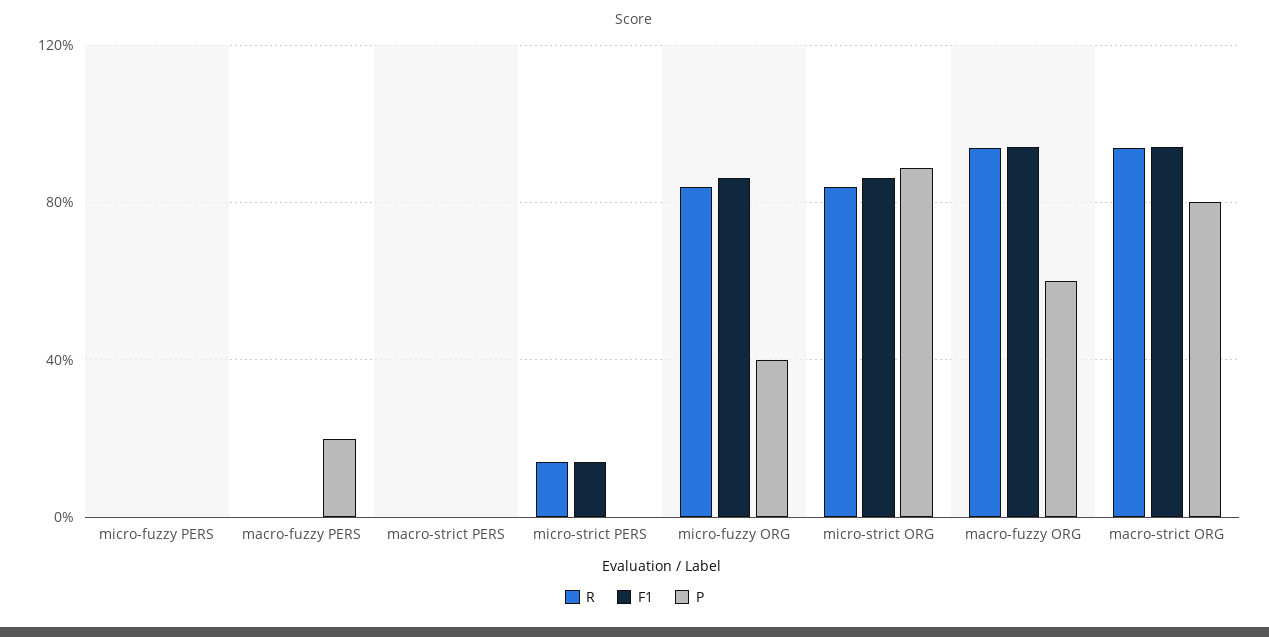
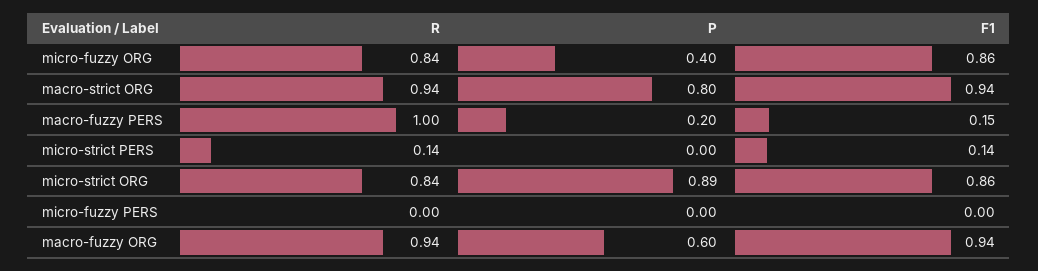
  {
    "R": {
      "micro-fuzzy PERS": 0,
-     "macro-fuzzy PERS": 0,
+     "macro-fuzzy PERS": 1,
-     "macro-strict PERS": 0,
      "micro-strict PERS": 0.14,
      "micro-fuzzy ORG": 0.84,
      "micro-strict ORG": 0.84,
      "macro-fuzzy ORG": 0.94,
      "macro-strict ORG": 0.94
    },
    "F1": {
      "micro-fuzzy PERS": 0,
-     "macro-fuzzy PERS": 0,
+     "macro-fuzzy PERS": 0.15,
-     "macro-strict PERS": 0,
      "micro-strict PERS": 0.14,
      "micro-fuzzy ORG": 0.86,
      "micro-strict ORG": 0.86,
      "macro-fuzzy ORG": 0.94,
      "macro-strict ORG": 0.94
    },
    "P": {
      "micro-fuzzy PERS": 0,
      "macro-fuzzy PERS": 0.2,
-     "macro-strict PERS": 0,
      "micro-strict PERS": 0,
      "micro-fuzzy ORG": 0.4,
      "micro-strict ORG": 0.89,
      "macro-fuzzy ORG": 0.6,
      "macro-strict ORG": 0.8
    }
  }

